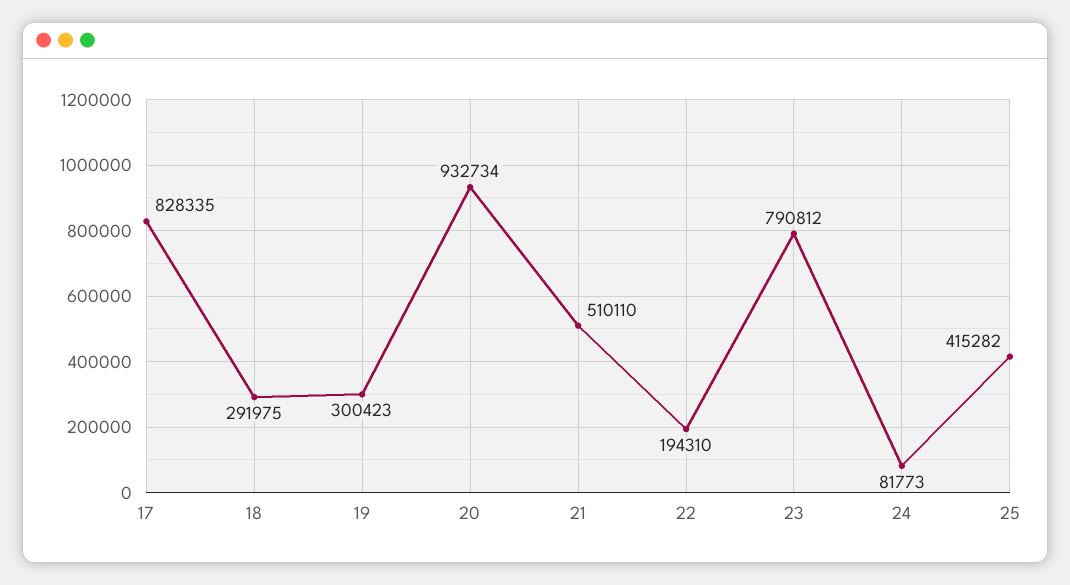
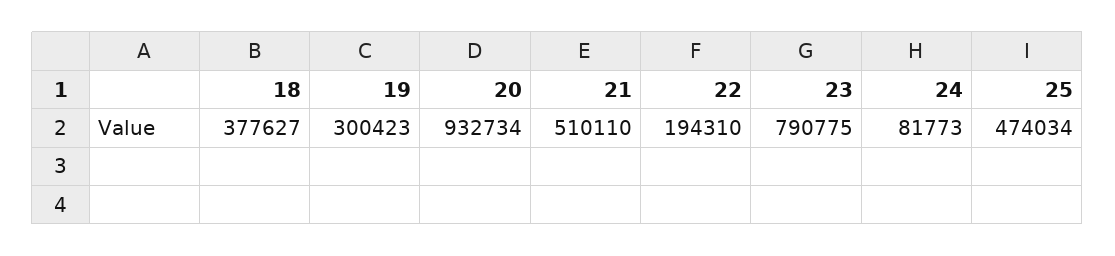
  {
-   "17": 828335,
-   "18": 291975,
+   "18": 377627,
    "19": 300423,
    "20": 932734,
    "21": 510110,
    "22": 194310,
-   "23": 790812,
+   "23": 790775,
    "24": 81773,
-   "25": 415282
+   "25": 474034
  }

